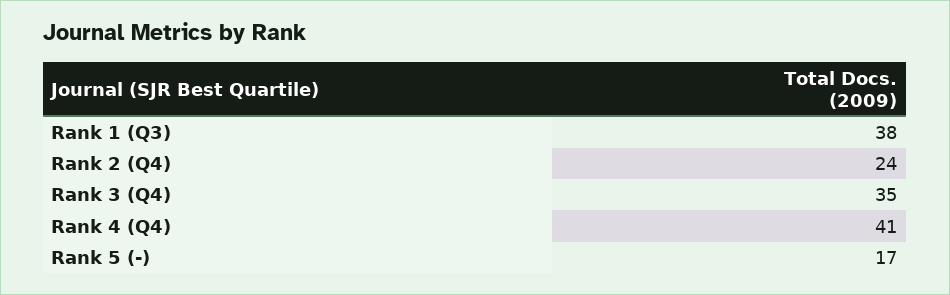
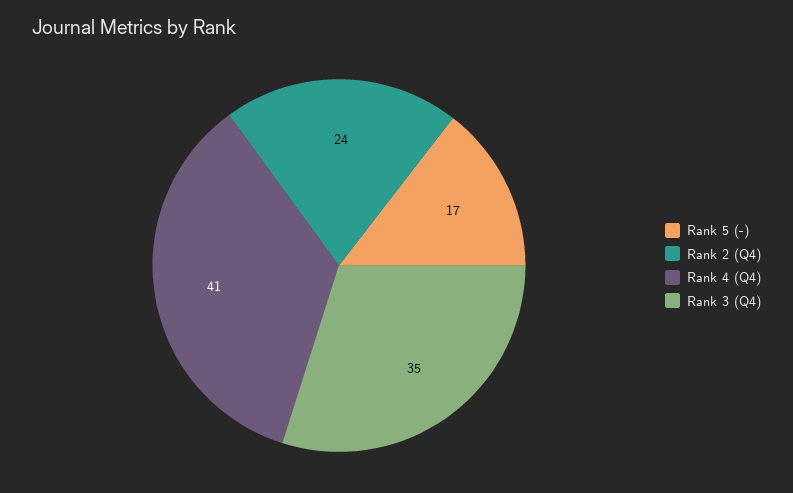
  {
-   "Rank 1 (Q3)": 38,
    "Rank 2 (Q4)": 24,
    "Rank 3 (Q4)": 35,
    "Rank 4 (Q4)": 41,
    "Rank 5 (-)": 17
  }

